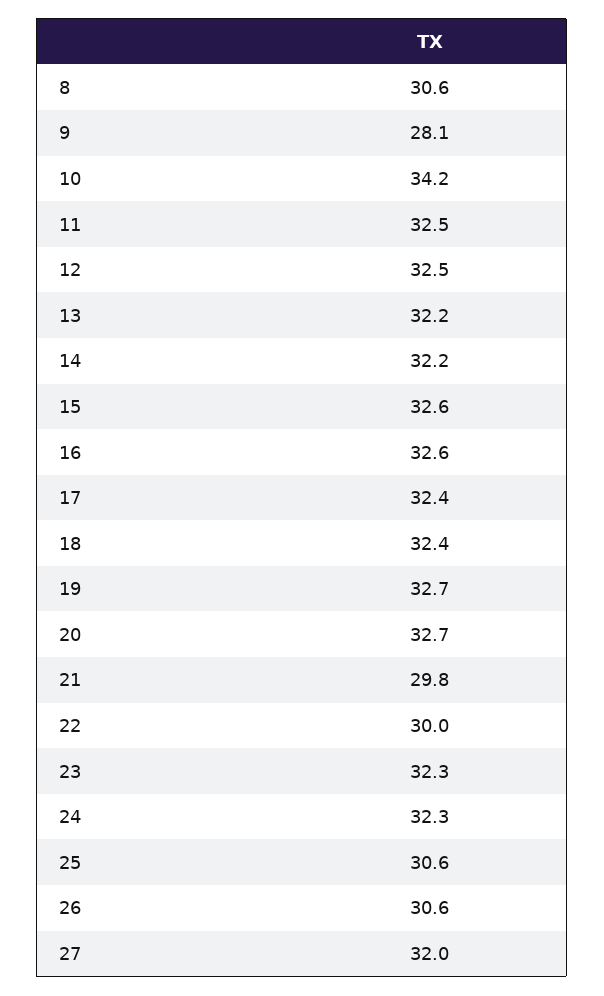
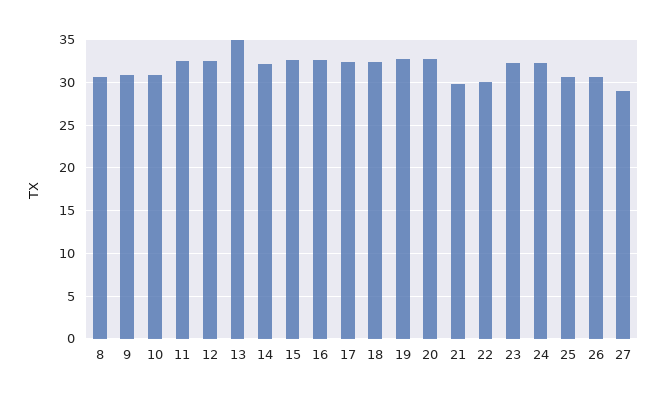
  {
    "8": 30.6,
-   "9": 28.1,
+   "9": 31,
-   "10": 34.2,
+   "10": 31,
    "11": 32.5,
    "12": 32.5,
-   "13": 32.2,
+   "13": 35,
    "14": 32.2,
    "15": 32.6,
    "16": 32.6,
    "17": 32.4,
    "18": 32.4,
    "19": 32.7,
    "20": 32.7,
    "21": 29.8,
    "22": 30,
    "23": 32.3,
    "24": 32.3,
    "25": 30.6,
    "26": 30.6,
-   "27": 32
+   "27": 29
  }

